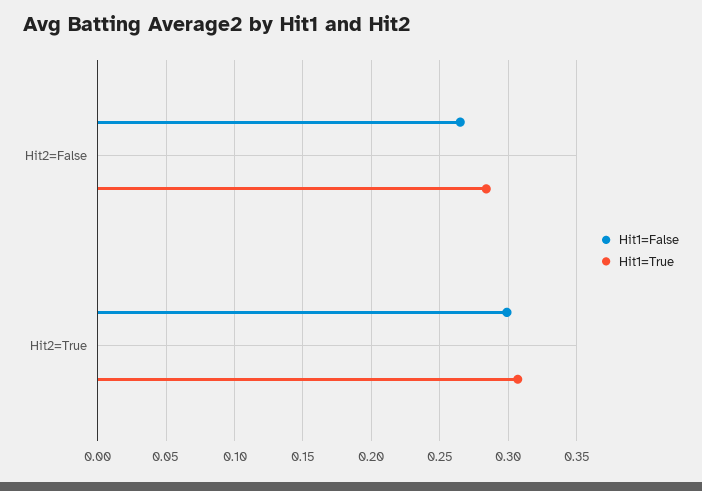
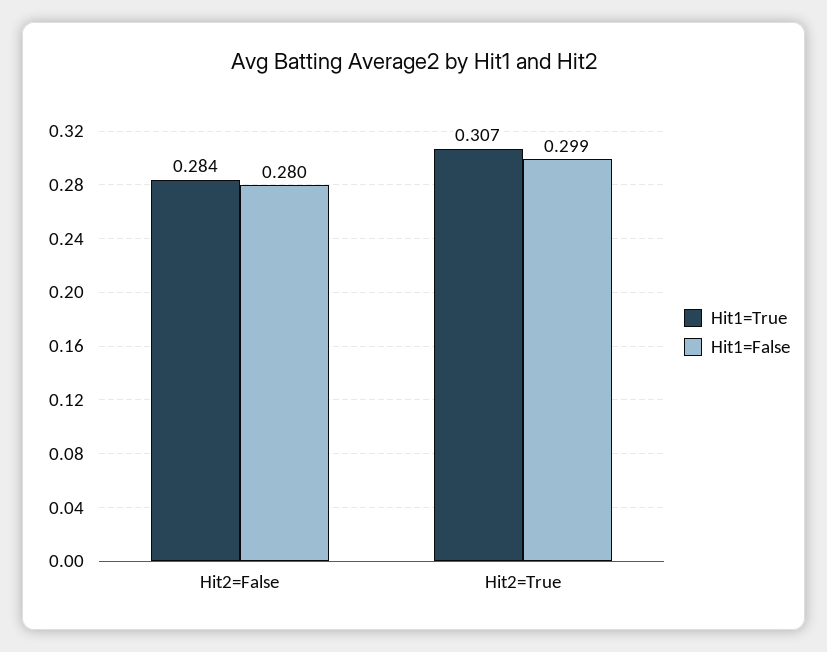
  {
    "Hit1=False": {
-     "Hit2=False": 0.265,
+     "Hit2=False": 0.28,
      "Hit2=True": 0.299
    },
    "Hit1=True": {
      "Hit2=False": 0.284,
      "Hit2=True": 0.307
    }
  }

